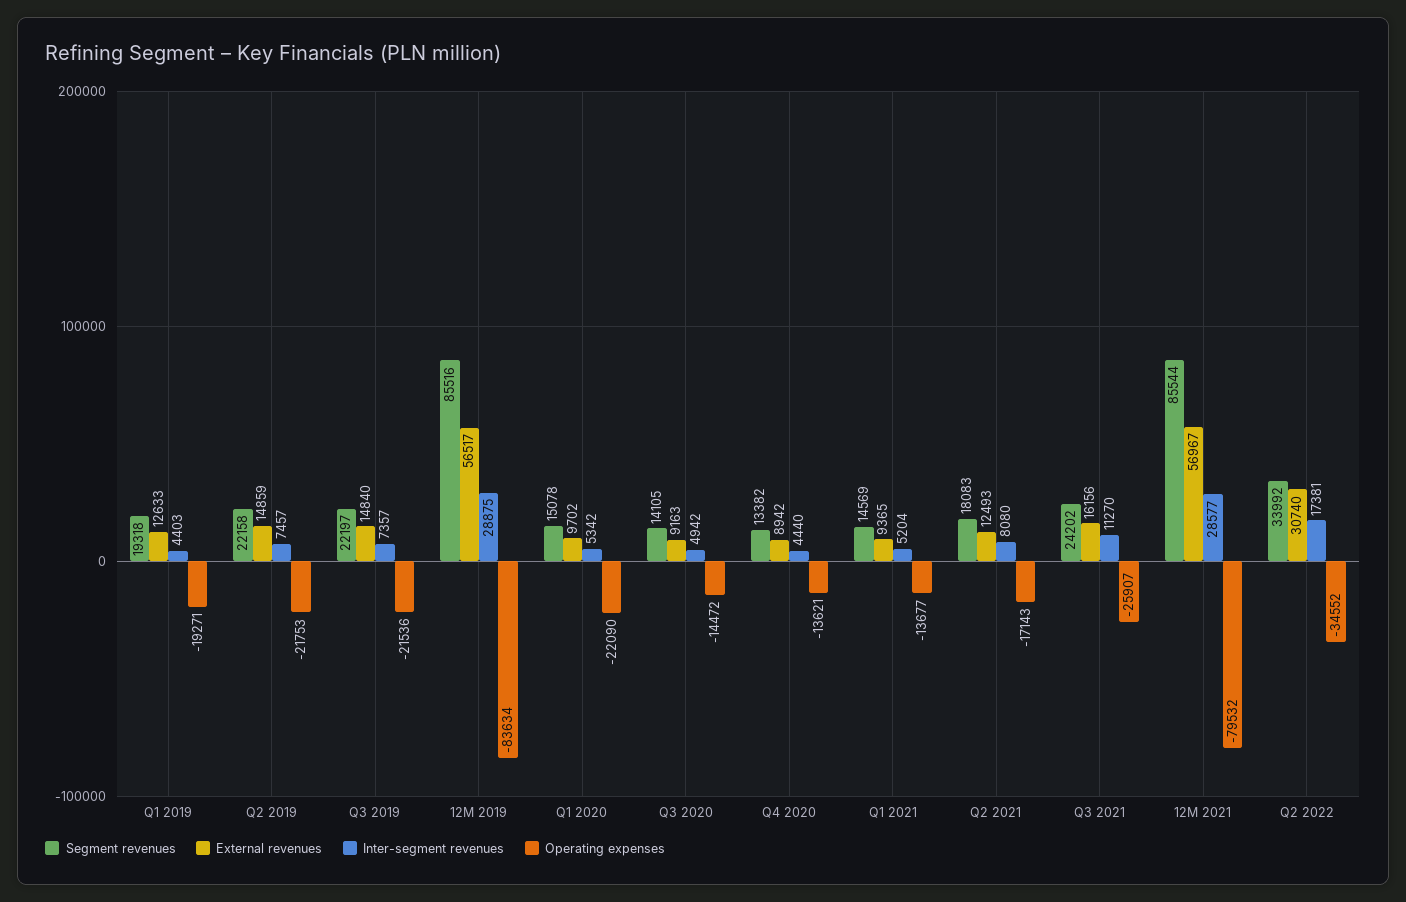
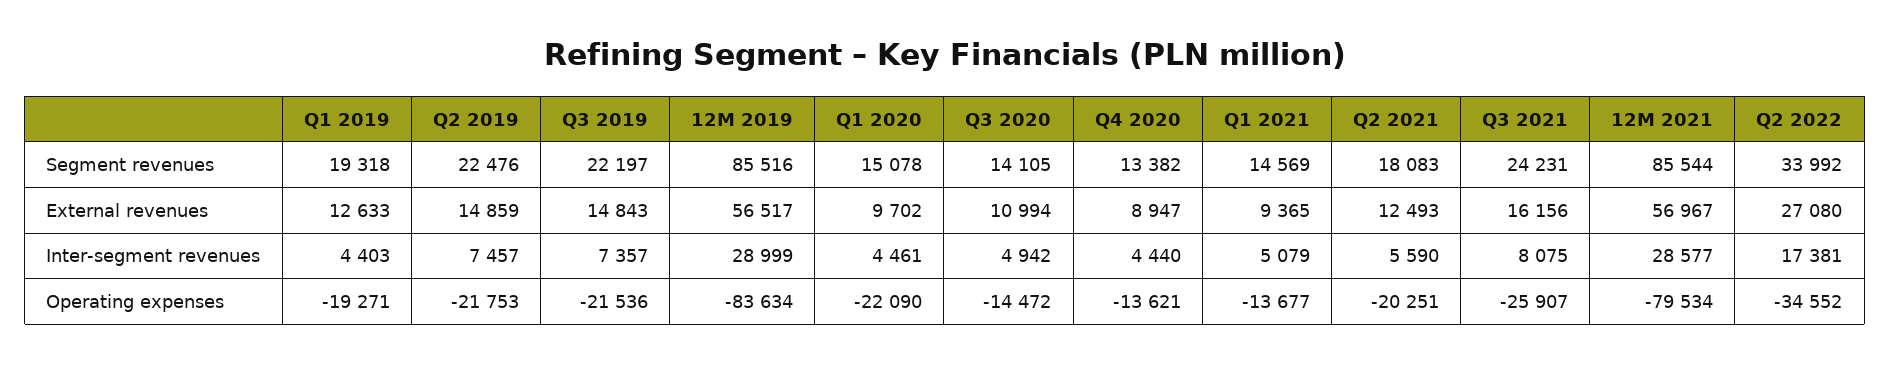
  {
    "Segment revenues": {
      "Q1 2019": 19318,
-     "Q2 2019": 22158,
+     "Q2 2019": 22476,
      "Q3 2019": 22197,
      "12M 2019": 85516,
      "Q1 2020": 15078,
      "Q3 2020": 14105,
      "Q4 2020": 13382,
      "Q1 2021": 14569,
      "Q2 2021": 18083,
-     "Q3 2021": 24202,
+     "Q3 2021": 24231,
      "12M 2021": 85544,
      "Q2 2022": 33992
    },
    "External revenues": {
      "Q1 2019": 12633,
      "Q2 2019": 14859,
-     "Q3 2019": 14840,
+     "Q3 2019": 14843,
      "12M 2019": 56517,
      "Q1 2020": 9702,
-     "Q3 2020": 9163,
+     "Q3 2020": 10994,
-     "Q4 2020": 8942,
+     "Q4 2020": 8947,
      "Q1 2021": 9365,
      "Q2 2021": 12493,
      "Q3 2021": 16156,
      "12M 2021": 56967,
-     "Q2 2022": 30740
+     "Q2 2022": 27080
    },
    "Inter-segment revenues": {
      "Q1 2019": 4403,
      "Q2 2019": 7457,
      "Q3 2019": 7357,
-     "12M 2019": 28875,
+     "12M 2019": 28999,
-     "Q1 2020": 5342,
+     "Q1 2020": 4461,
      "Q3 2020": 4942,
      "Q4 2020": 4440,
-     "Q1 2021": 5204,
+     "Q1 2021": 5079,
-     "Q2 2021": 8080,
+     "Q2 2021": 5590,
-     "Q3 2021": 11270,
+     "Q3 2021": 8075,
      "12M 2021": 28577,
      "Q2 2022": 17381
    },
    "Operating expenses": {
      "Q1 2019": -19271,
      "Q2 2019": -21753,
      "Q3 2019": -21536,
      "12M 2019": -83634,
      "Q1 2020": -22090,
      "Q3 2020": -14472,
      "Q4 2020": -13621,
      "Q1 2021": -13677,
-     "Q2 2021": -17143,
+     "Q2 2021": -20251,
      "Q3 2021": -25907,
-     "12M 2021": -79532,
+     "12M 2021": -79534,
      "Q2 2022": -34552
    }
  }

